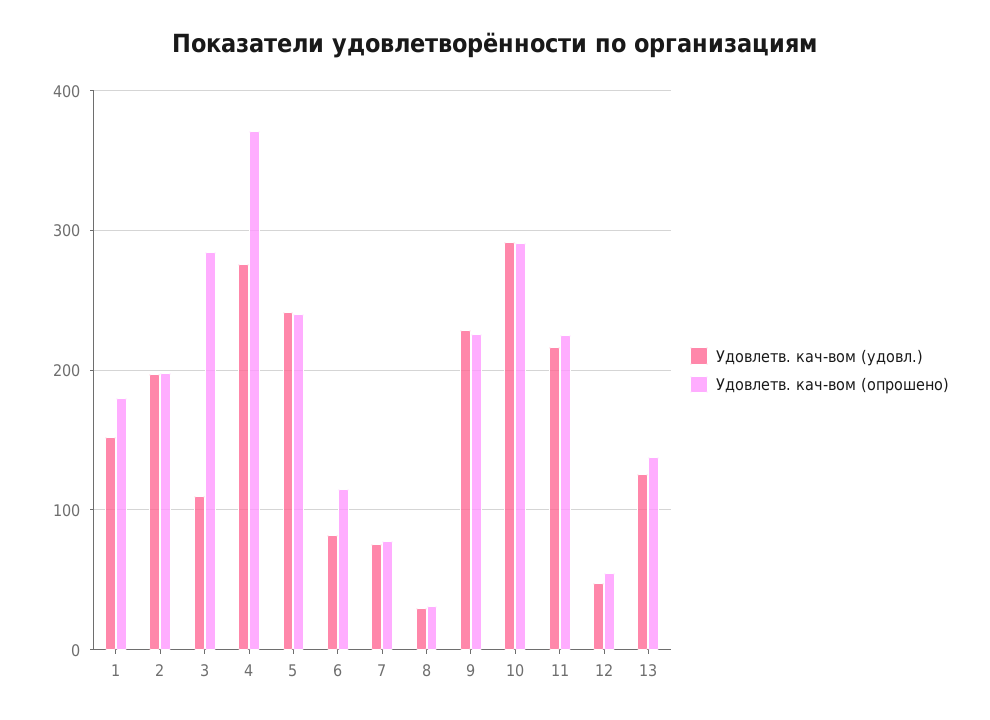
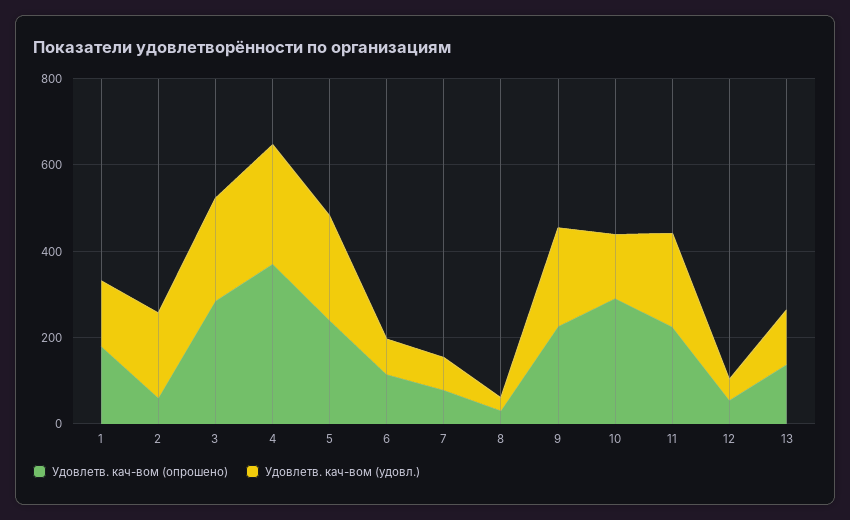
  {
    "Удовлетв. кач-вом (удовл.)": {
      "1": 150,
      "2": 200,
-     "3": 110,
+     "3": 250,
      "4": 280,
      "5": 240,
      "6": 80,
      "7": 80,
      "8": 30,
      "9": 230,
-     "10": 290,
+     "10": 150,
      "11": 220,
      "12": 50,
      "13": 130
    },
    "Удовлетв. кач-вом (опрошено)": {
      "1": 180,
-     "2": 200,
+     "2": 50,
      "3": 290,
      "4": 370,
      "5": 240,
      "6": 120,
      "7": 80,
      "8": 30,
      "9": 230,
      "10": 290,
      "11": 230,
      "12": 60,
      "13": 140
    }
  }

